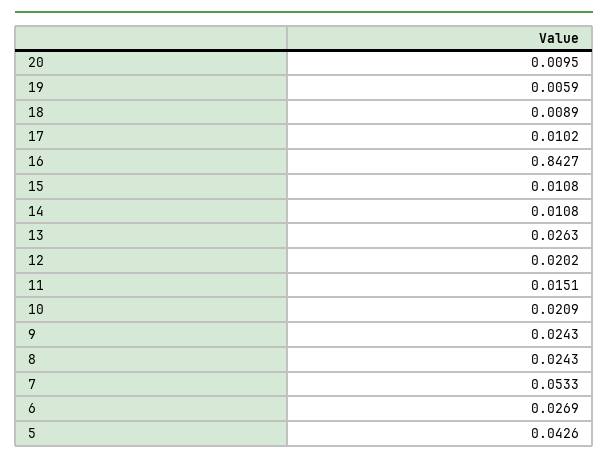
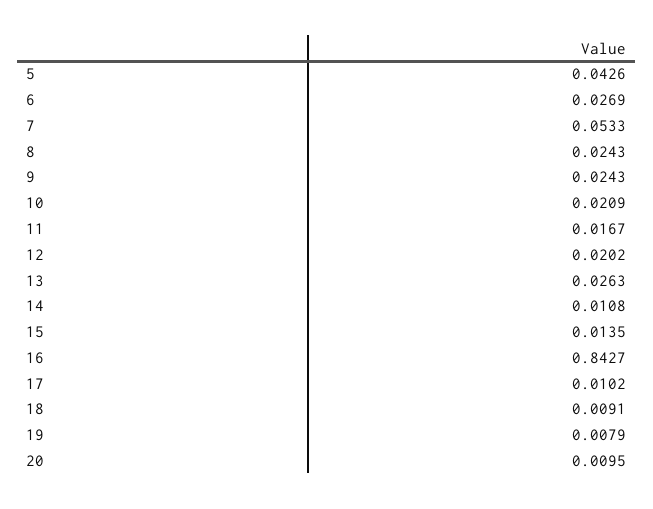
  {
    "20": 0.0095,
-   "19": 0.0059,
+   "19": 0.0079,
-   "18": 0.0089,
+   "18": 0.0091,
    "17": 0.0102,
    "16": 0.8427,
-   "15": 0.0108,
+   "15": 0.0135,
    "14": 0.0108,
    "13": 0.0263,
    "12": 0.0202,
-   "11": 0.0151,
+   "11": 0.0167,
    "10": 0.0209,
    "9": 0.0243,
    "8": 0.0243,
    "7": 0.0533,
    "6": 0.0269,
    "5": 0.0426
  }

